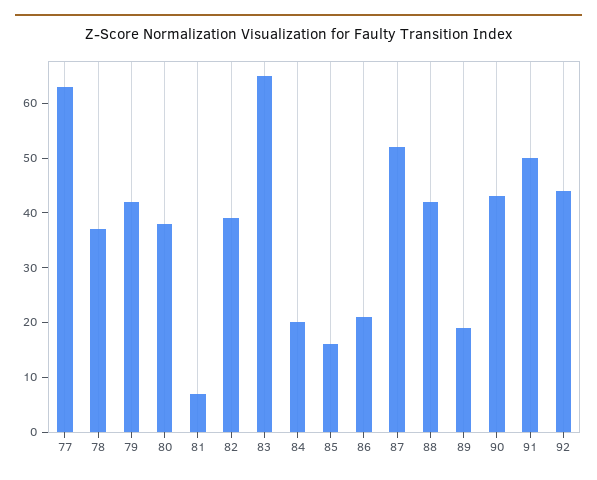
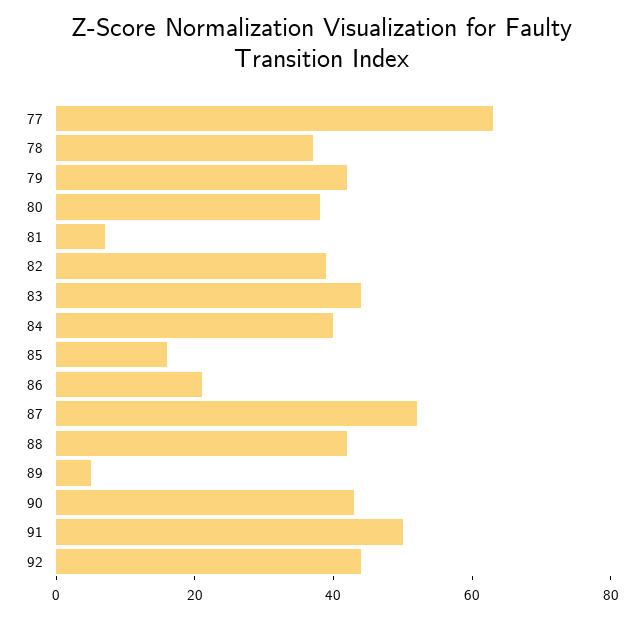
  {
    "77": 65,
    "78": 35,
    "79": 40,
    "80": 40,
    "81": 5,
    "82": 40,
-   "83": 65,
+   "83": 45,
-   "84": 20,
+   "84": 40,
    "85": 15,
    "86": 20,
    "87": 50,
    "88": 40,
-   "89": 20,
+   "89": 5,
    "90": 45,
    "91": 50,
    "92": 45
  }

